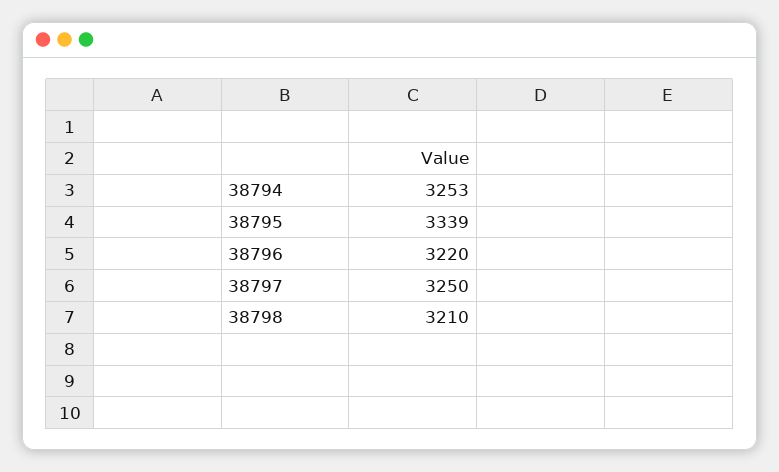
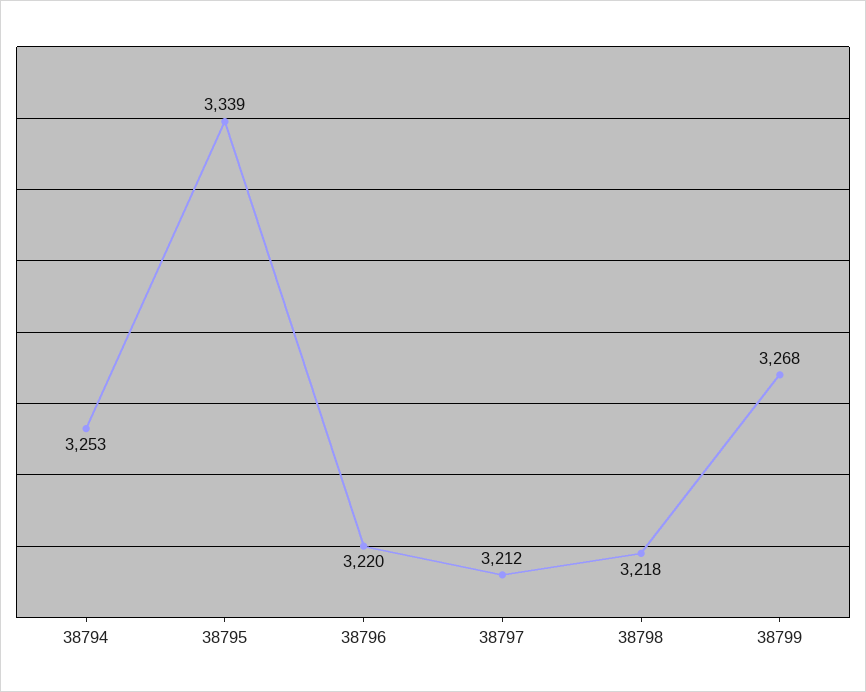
  {
    "38794": 3253,
    "38795": 3339,
    "38796": 3220,
-   "38797": 3250,
+   "38797": 3212,
-   "38798": 3210
+   "38798": 3218,
+   "38799": 3268
  }

